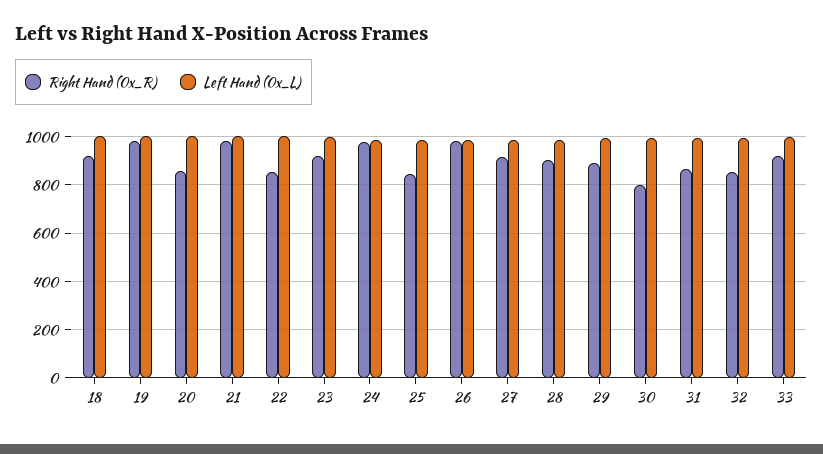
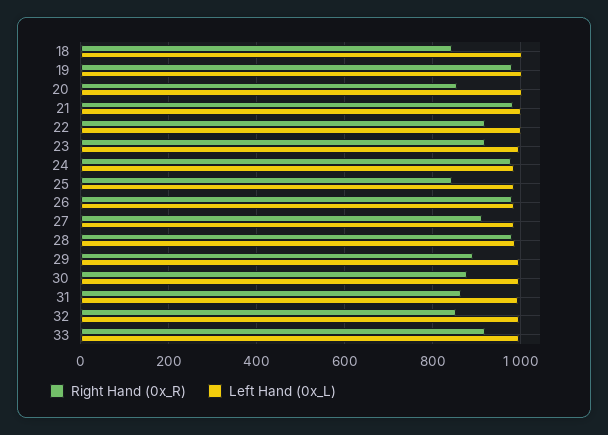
  {
    "Right Hand (0x_R)": {
-     "18": 925,
+     "18": 840,
      "19": 980,
      "20": 860,
      "21": 980,
-     "22": 850,
+     "22": 920,
      "23": 920,
      "24": 980,
      "25": 840,
      "26": 980,
      "27": 920,
-     "28": 900,
+     "28": 980,
      "29": 900,
-     "30": 800,
+     "30": 880,
      "31": 860,
      "32": 860,
      "33": 920
    },
    "Left Hand (0x_L)": {
      "18": 1000,
      "19": 1000,
      "20": 1000,
      "21": 1000,
      "22": 1000,
      "23": 1000,
      "24": 980,
      "25": 980,
      "26": 980,
      "27": 980,
      "28": 980,
      "29": 1000,
      "30": 1000,
      "31": 1000,
      "32": 1000,
      "33": 1000
    }
  }

